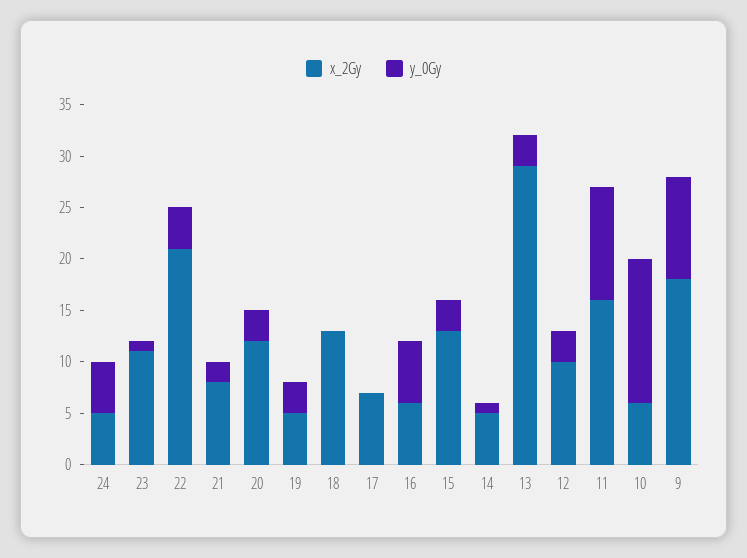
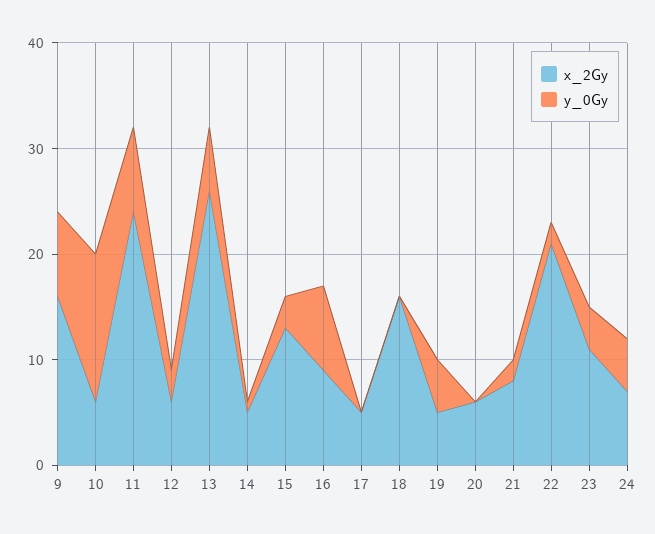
  {
    "x_2Gy": {
-     "24": 5,
+     "24": 7,
      "23": 11,
      "22": 21,
      "21": 8,
-     "20": 12,
+     "20": 6,
      "19": 5,
-     "18": 13,
+     "18": 16,
-     "17": 7,
+     "17": 5,
-     "16": 6,
+     "16": 9,
      "15": 13,
      "14": 5,
-     "13": 29,
+     "13": 26,
-     "12": 10,
+     "12": 6,
-     "11": 16,
+     "11": 24,
      "10": 6,
-     "9": 18
+     "9": 16
    },
    "y_0Gy": {
      "24": 5,
-     "23": 1,
+     "23": 4,
-     "22": 4,
+     "22": 2,
      "21": 2,
-     "20": 3,
+     "20": 0,
-     "19": 3,
+     "19": 5,
      "18": 0,
      "17": 0,
-     "16": 6,
+     "16": 8,
      "15": 3,
      "14": 1,
-     "13": 3,
+     "13": 6,
      "12": 3,
-     "11": 11,
+     "11": 8,
      "10": 14,
-     "9": 10
+     "9": 8
    }
  }

